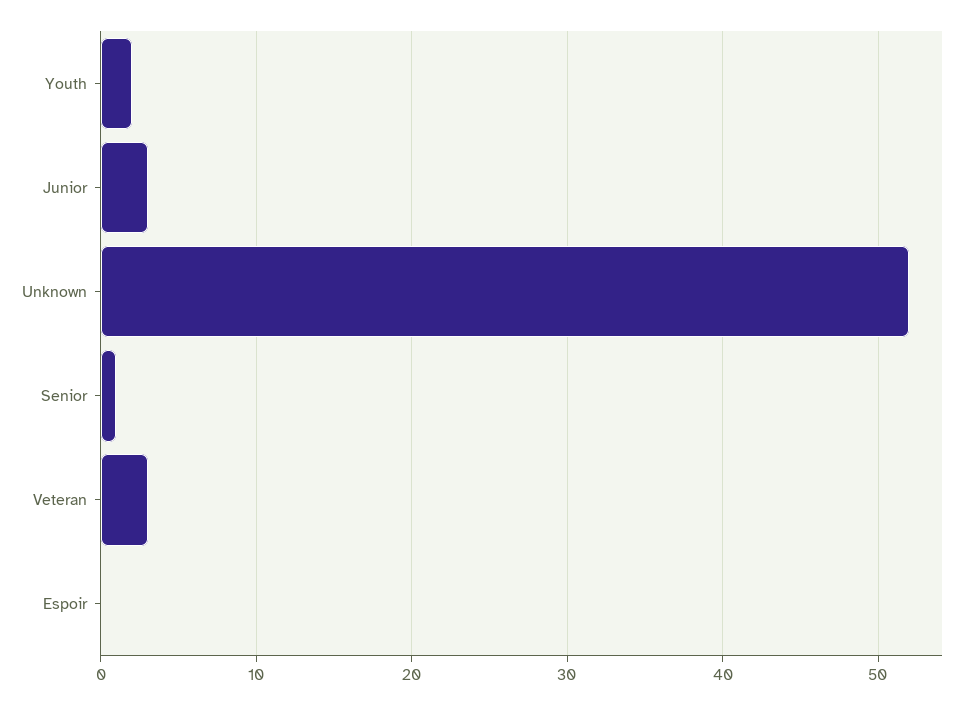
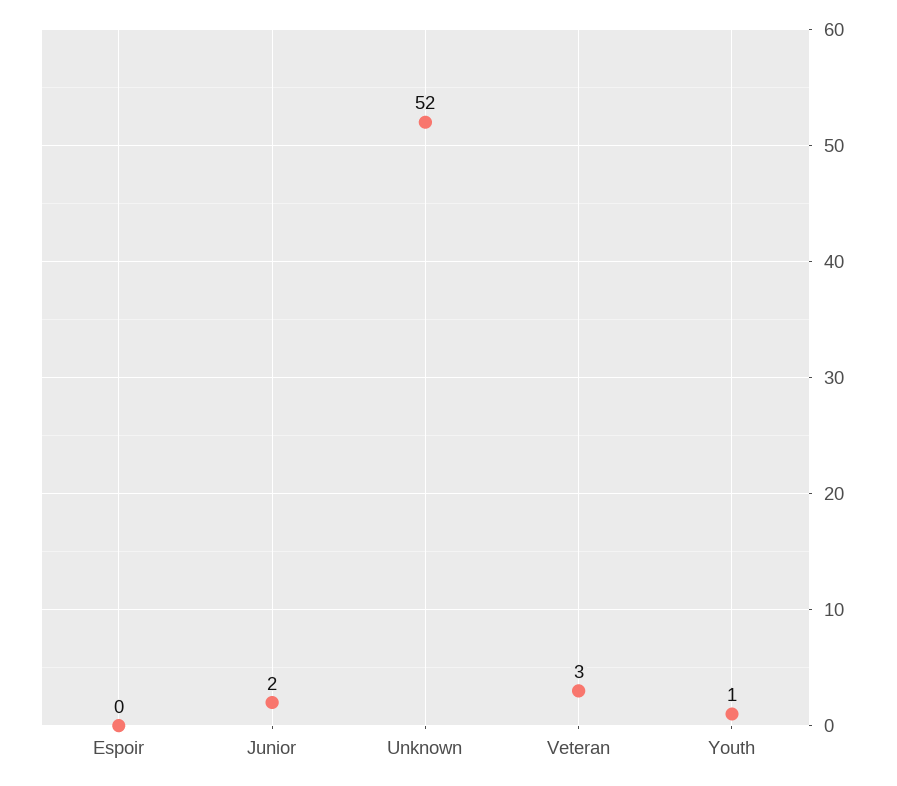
  {
-   "Youth": 2,
+   "Youth": 1,
-   "Junior": 3,
+   "Junior": 2,
    "Unknown": 52,
-   "Senior": 1,
    "Veteran": 3,
    "Espoir": 0
  }

